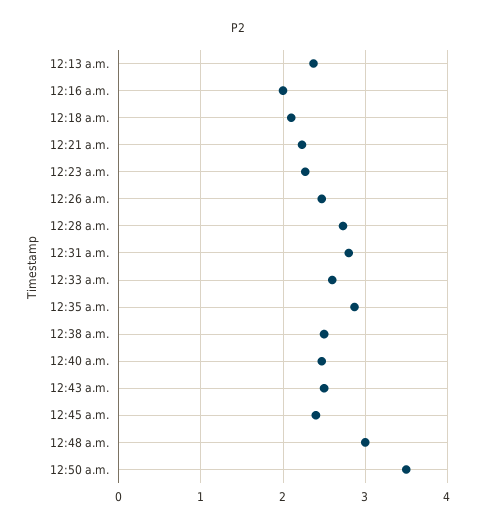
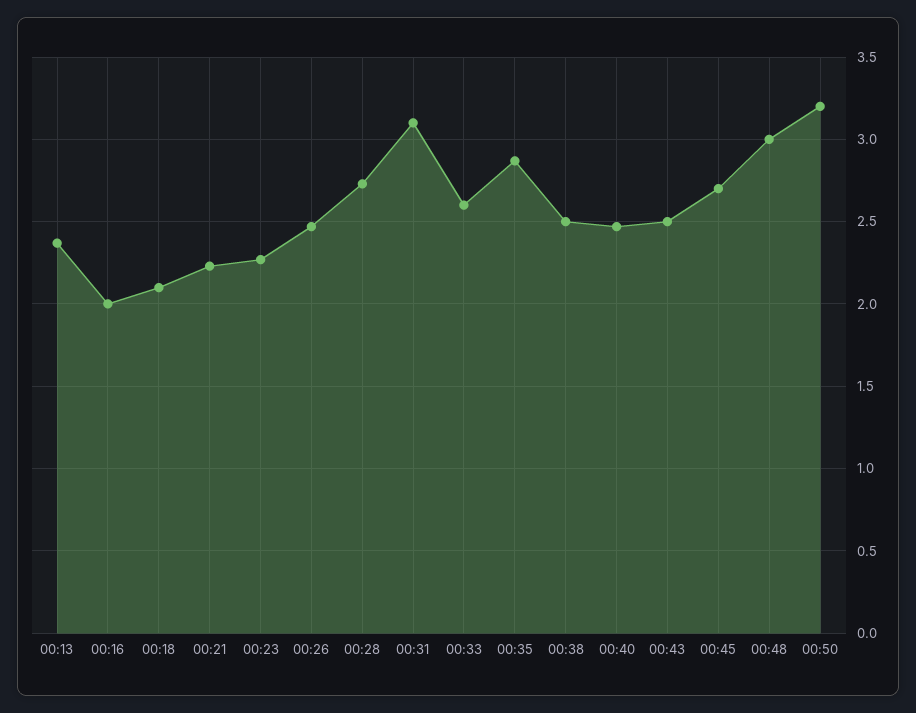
  {
    "12:13 a.m.": 2.35,
    "12:16 a.m.": 2,
    "12:18 a.m.": 2.1,
    "12:21 a.m.": 2.25,
    "12:23 a.m.": 2.25,
    "12:26 a.m.": 2.45,
    "12:28 a.m.": 2.75,
-   "12:31 a.m.": 2.8,
+   "12:31 a.m.": 3.1,
    "12:33 a.m.": 2.6,
    "12:35 a.m.": 2.85,
    "12:38 a.m.": 2.5,
    "12:40 a.m.": 2.45,
    "12:43 a.m.": 2.5,
-   "12:45 a.m.": 2.4,
+   "12:45 a.m.": 2.7,
    "12:48 a.m.": 3,
-   "12:50 a.m.": 3.5
+   "12:50 a.m.": 3.2
  }

